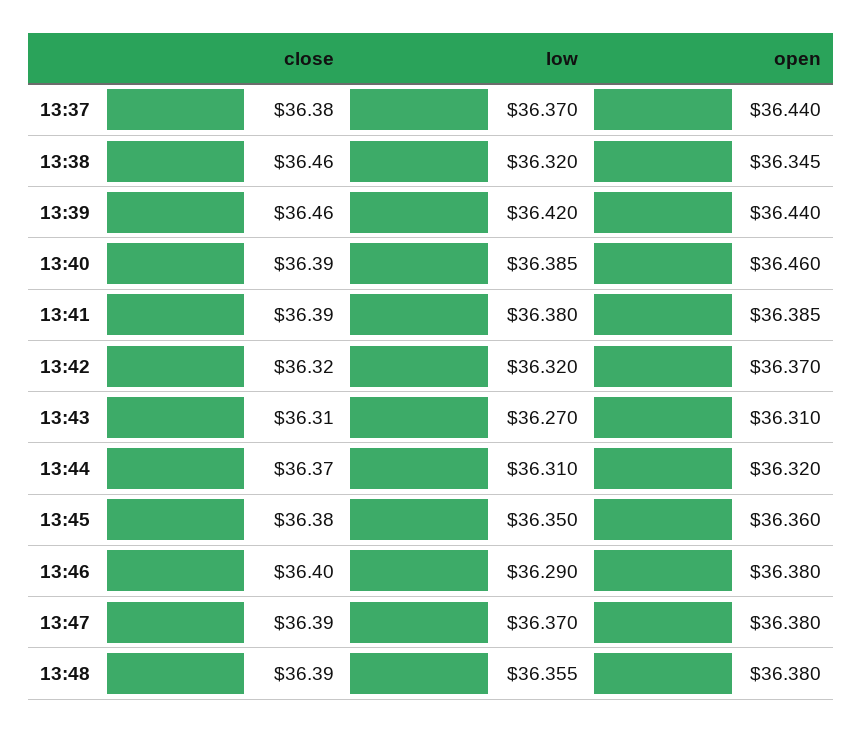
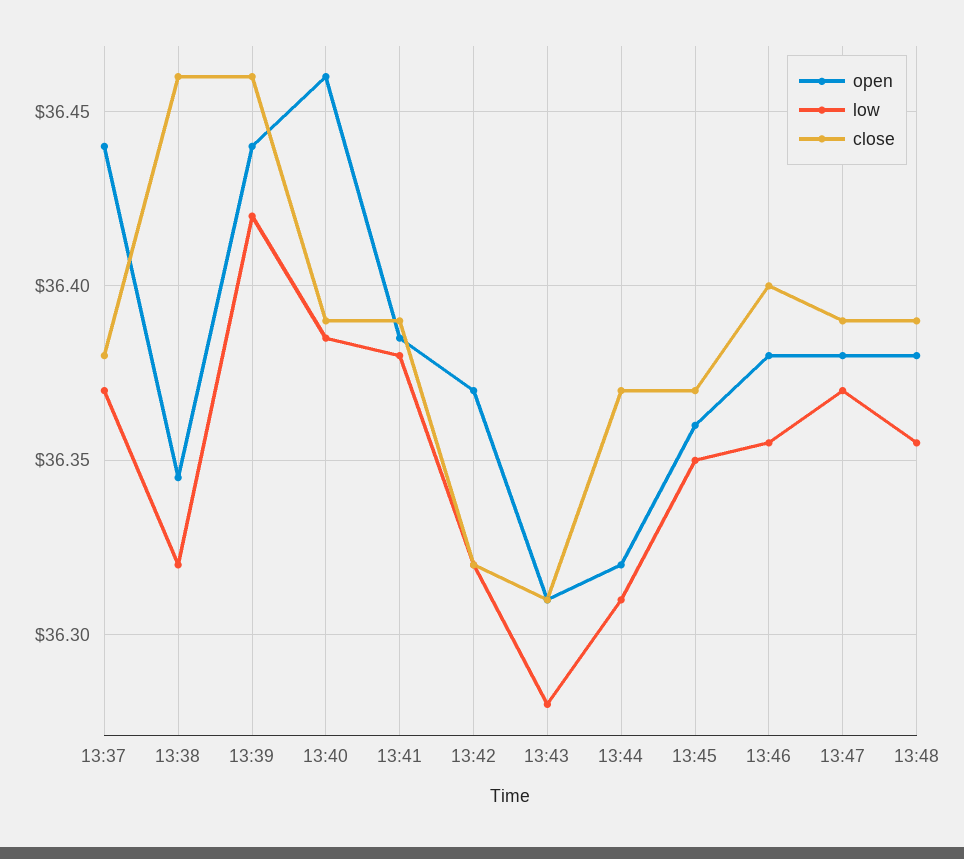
  {
    "close": {
      "13:37": 36.38,
      "13:38": 36.46,
      "13:39": 36.46,
      "13:40": 36.39,
      "13:41": 36.39,
      "13:42": 36.32,
      "13:43": 36.31,
      "13:44": 36.37,
-     "13:45": 36.38,
+     "13:45": 36.37,
      "13:46": 36.4,
      "13:47": 36.39,
      "13:48": 36.39
    },
    "low": {
      "13:37": 36.37,
      "13:38": 36.32,
      "13:39": 36.42,
      "13:40": 36.385,
      "13:41": 36.38,
      "13:42": 36.32,
-     "13:43": 36.27,
+     "13:43": 36.28,
      "13:44": 36.31,
      "13:45": 36.35,
-     "13:46": 36.29,
+     "13:46": 36.355,
      "13:47": 36.37,
      "13:48": 36.355
    },
    "open": {
      "13:37": 36.44,
      "13:38": 36.345,
      "13:39": 36.44,
      "13:40": 36.46,
      "13:41": 36.385,
      "13:42": 36.37,
      "13:43": 36.31,
      "13:44": 36.32,
      "13:45": 36.36,
      "13:46": 36.38,
      "13:47": 36.38,
      "13:48": 36.38
    }
  }

